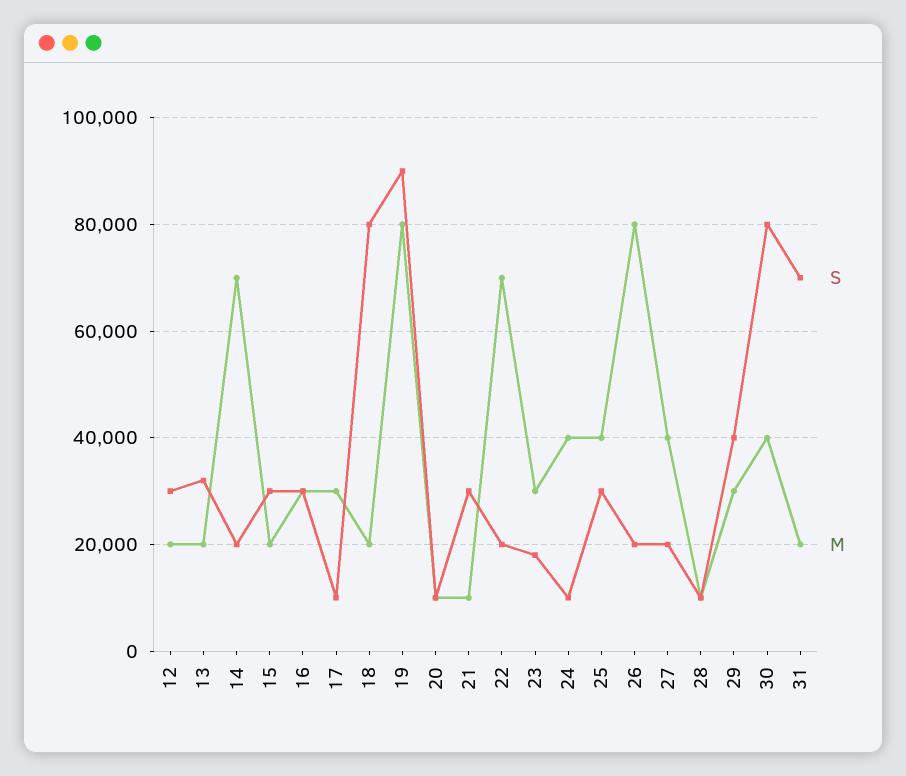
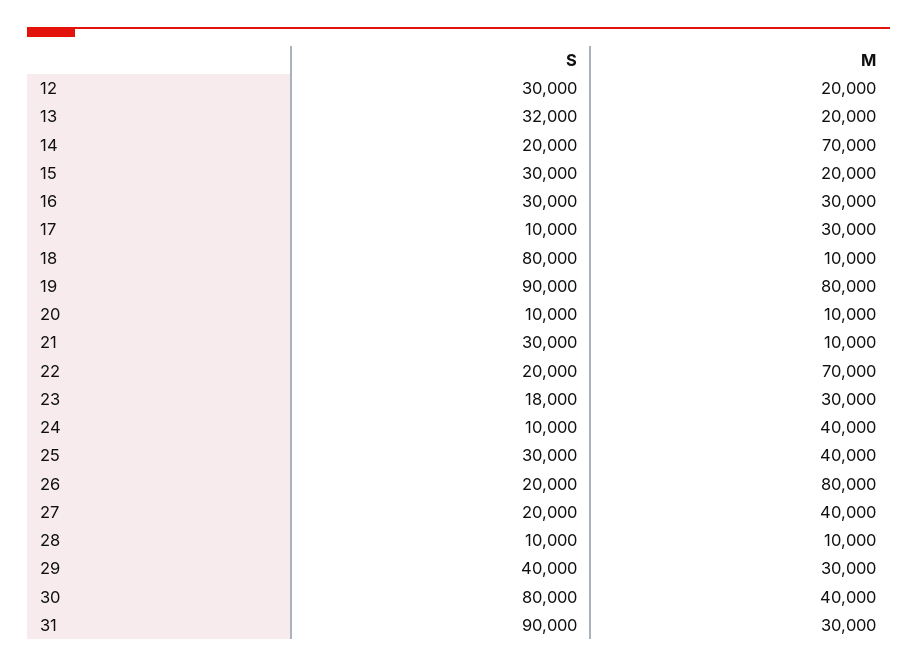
  {
    "S": {
      "12": 30000,
      "13": 32000,
      "14": 20000,
      "15": 30000,
      "16": 30000,
      "17": 10000,
      "18": 80000,
      "19": 90000,
      "20": 10000,
      "21": 30000,
      "22": 20000,
      "23": 18000,
      "24": 10000,
      "25": 30000,
      "26": 20000,
      "27": 20000,
      "28": 10000,
      "29": 40000,
      "30": 80000,
-     "31": 70000
+     "31": 90000
    },
    "M": {
      "12": 20000,
      "13": 20000,
      "14": 70000,
      "15": 20000,
      "16": 30000,
      "17": 30000,
-     "18": 20000,
+     "18": 10000,
      "19": 80000,
      "20": 10000,
      "21": 10000,
      "22": 70000,
      "23": 30000,
      "24": 40000,
      "25": 40000,
      "26": 80000,
      "27": 40000,
      "28": 10000,
      "29": 30000,
      "30": 40000,
-     "31": 20000
+     "31": 30000
    }
  }

